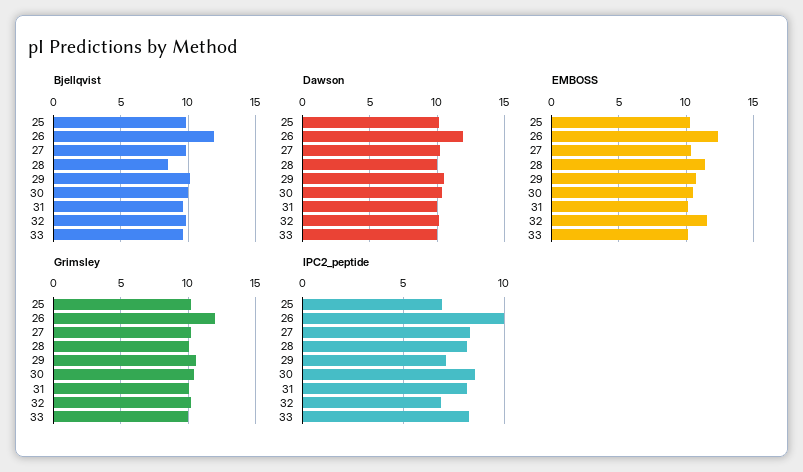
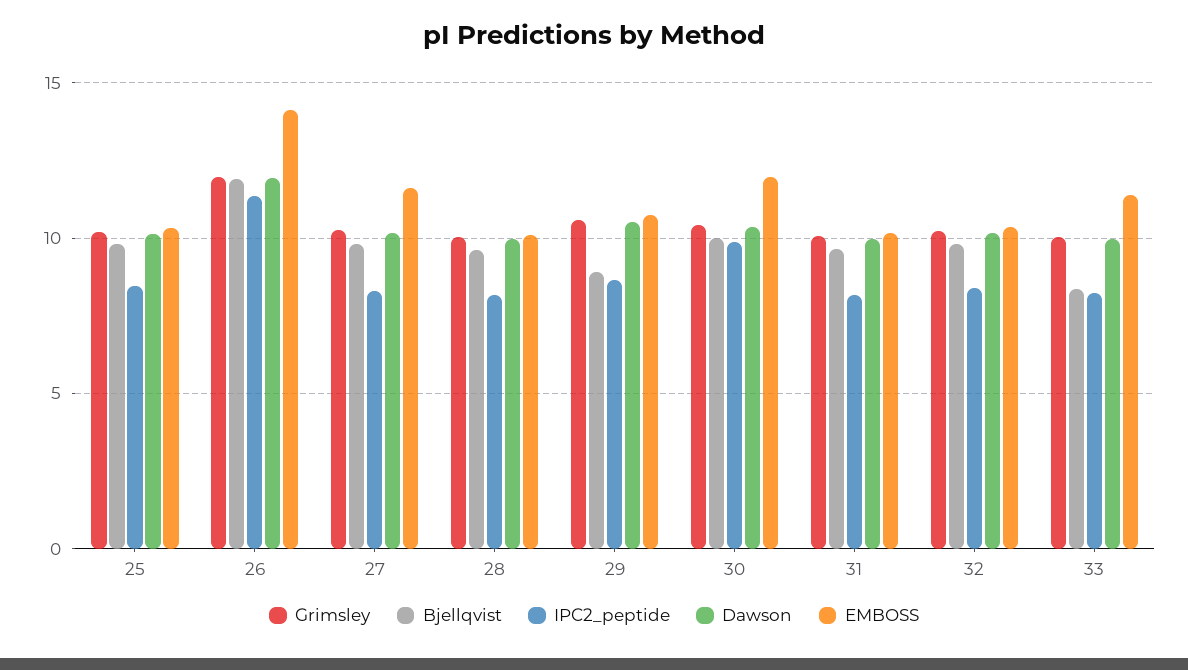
  {
    "Bjellqvist": {
      "25": 10,
      "26": 12,
      "27": 10,
-     "28": 8.5,
+     "28": 9.5,
-     "29": 10,
+     "29": 9,
      "30": 10,
      "31": 9.5,
      "32": 10,
-     "33": 9.5
+     "33": 8.5
    },
    "Dawson": {
      "25": 10,
      "26": 12,
      "27": 10,
      "28": 10,
      "29": 10.5,
      "30": 10.5,
      "31": 10,
      "32": 10,
      "33": 10
    },
    "EMBOSS": {
      "25": 10.5,
-     "26": 12.5,
+     "26": 14,
-     "27": 10.5,
+     "27": 11.5,
-     "28": 11.5,
+     "28": 10,
      "29": 11,
-     "30": 10.5,
+     "30": 12,
      "31": 10,
-     "32": 11.5,
+     "32": 10.5,
-     "33": 10
+     "33": 11.5
    },
    "Grimsley": {
      "25": 10,
      "26": 12,
      "27": 10.5,
      "28": 10,
      "29": 10.5,
      "30": 10.5,
      "31": 10,
      "32": 10,
      "33": 10
    },
    "IPC2_peptide": {
-     "25": 7,
+     "25": 8.5,
-     "26": 10,
+     "26": 11.5,
      "27": 8.5,
      "28": 8,
-     "29": 7,
+     "29": 8.5,
-     "30": 8.5,
+     "30": 10,
      "31": 8,
-     "32": 7,
+     "32": 8.5,
      "33": 8
    }
  }

